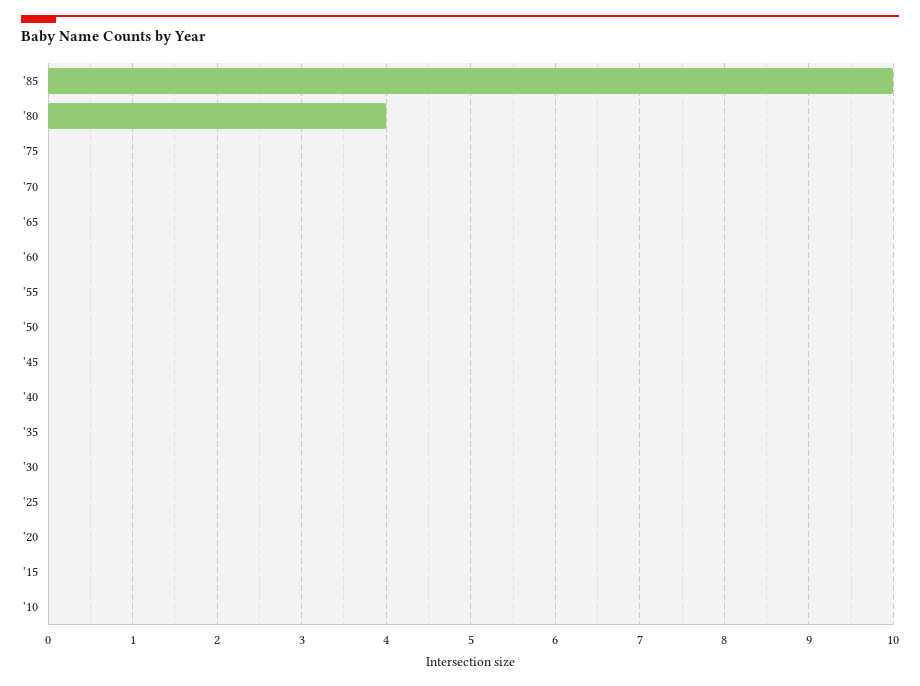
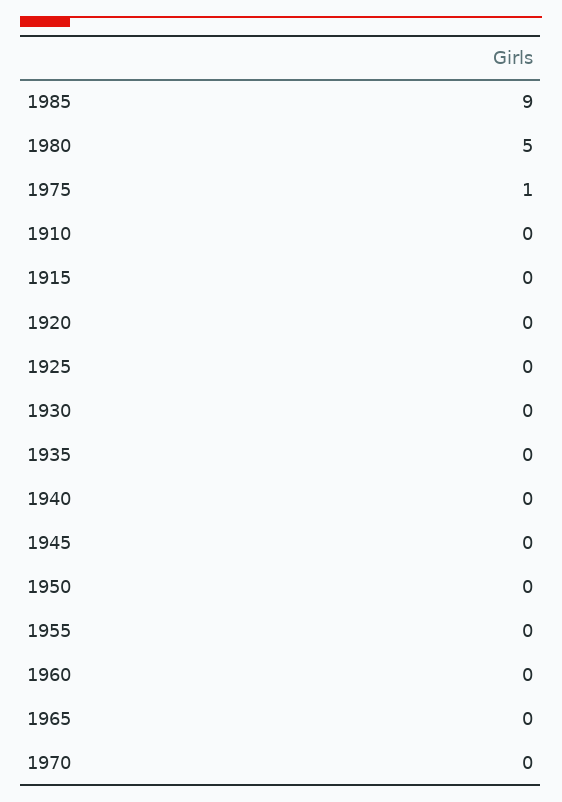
  {
-   "'85": 10,
+   "'85": 9,
-   "'80": 4,
+   "'80": 5,
-   "'75": 0,
+   "'75": 1,
    "'70": 0,
    "'65": 0,
    "'60": 0,
    "'55": 0,
    "'50": 0,
    "'45": 0,
    "'40": 0,
    "'35": 0,
    "'30": 0,
    "'25": 0,
    "'20": 0,
    "'15": 0,
    "'10": 0
  }

